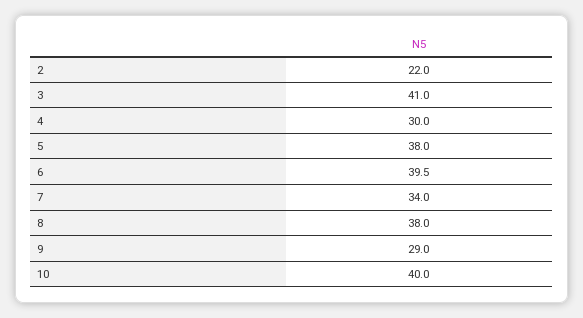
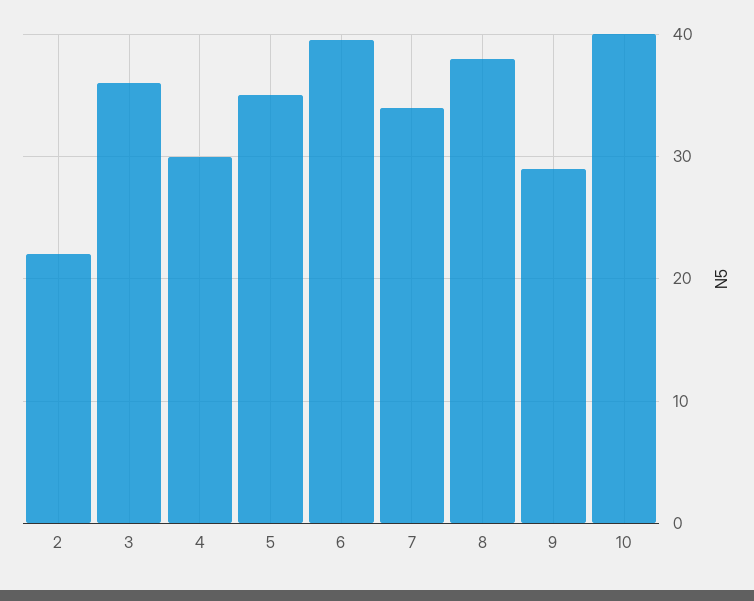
  {
    "2": 22,
-   "3": 41,
+   "3": 36,
    "4": 30,
-   "5": 38,
+   "5": 35,
    "6": 39.5,
    "7": 34,
    "8": 38,
    "9": 29,
    "10": 40
  }

